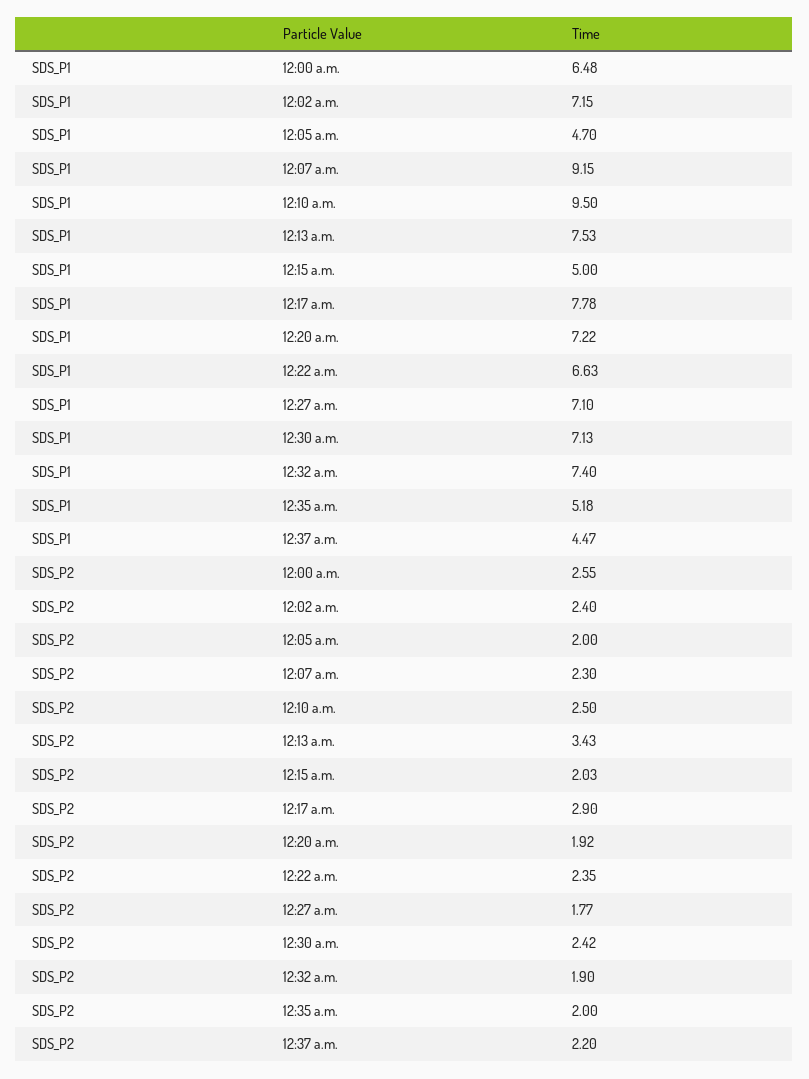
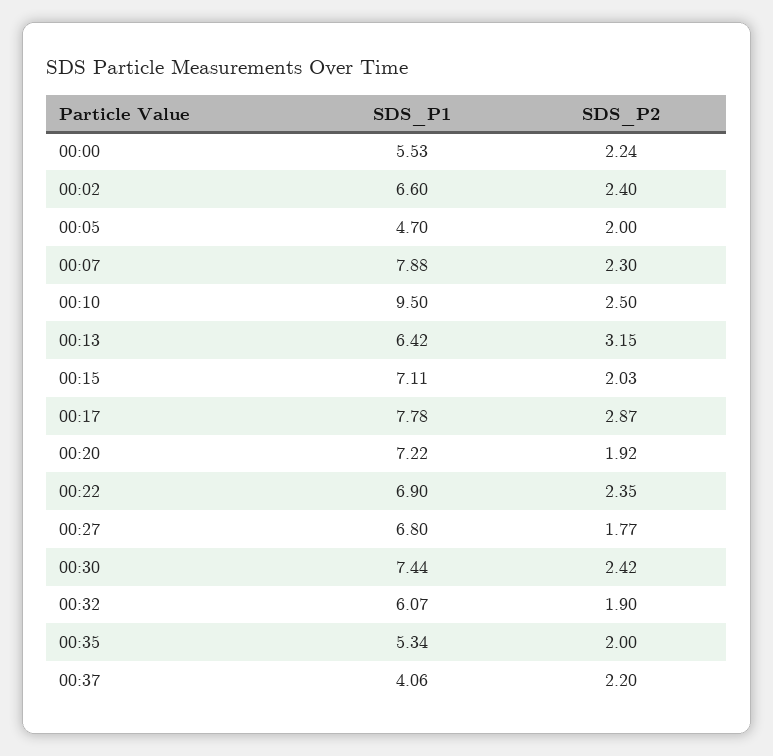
  {
    "SDS_P1": {
-     "12:00 a.m.": 6.48,
+     "12:00 a.m.": 5.53,
-     "12:02 a.m.": 7.15,
+     "12:02 a.m.": 6.6,
      "12:05 a.m.": 4.7,
-     "12:07 a.m.": 9.15,
+     "12:07 a.m.": 7.88,
      "12:10 a.m.": 9.5,
-     "12:13 a.m.": 7.53,
+     "12:13 a.m.": 6.42,
-     "12:15 a.m.": 5,
+     "12:15 a.m.": 7.11,
      "12:17 a.m.": 7.78,
      "12:20 a.m.": 7.22,
-     "12:22 a.m.": 6.63,
+     "12:22 a.m.": 6.9,
-     "12:27 a.m.": 7.1,
+     "12:27 a.m.": 6.8,
-     "12:30 a.m.": 7.13,
+     "12:30 a.m.": 7.44,
-     "12:32 a.m.": 7.4,
+     "12:32 a.m.": 6.07,
-     "12:35 a.m.": 5.18,
+     "12:35 a.m.": 5.34,
-     "12:37 a.m.": 4.47
+     "12:37 a.m.": 4.06
    },
    "SDS_P2": {
-     "12:00 a.m.": 2.55,
+     "12:00 a.m.": 2.24,
      "12:02 a.m.": 2.4,
      "12:05 a.m.": 2,
      "12:07 a.m.": 2.3,
      "12:10 a.m.": 2.5,
-     "12:13 a.m.": 3.43,
+     "12:13 a.m.": 3.15,
      "12:15 a.m.": 2.03,
-     "12:17 a.m.": 2.9,
+     "12:17 a.m.": 2.87,
      "12:20 a.m.": 1.92,
      "12:22 a.m.": 2.35,
      "12:27 a.m.": 1.77,
      "12:30 a.m.": 2.42,
      "12:32 a.m.": 1.9,
      "12:35 a.m.": 2,
      "12:37 a.m.": 2.2
    }
  }

